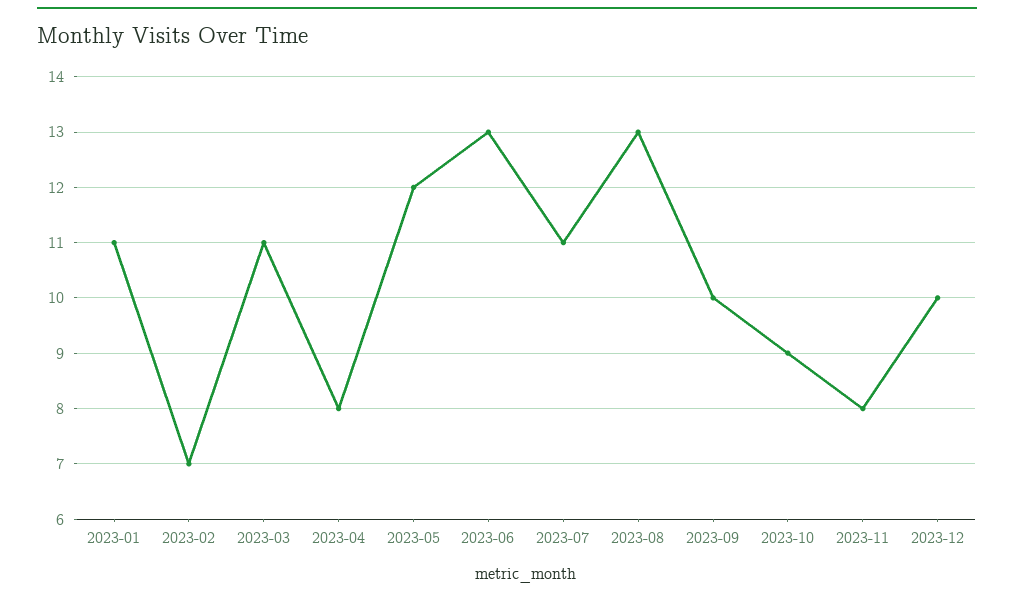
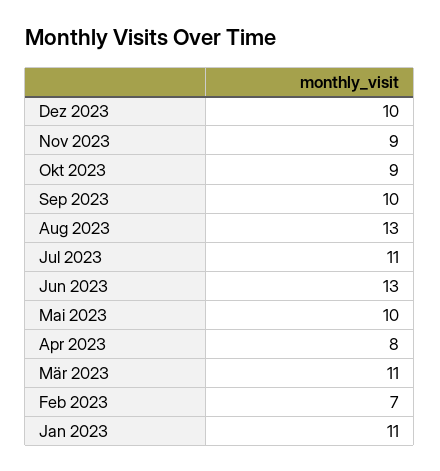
  {
    "2023-01": 11,
    "2023-02": 7,
    "2023-03": 11,
    "2023-04": 8,
-   "2023-05": 12,
+   "2023-05": 10,
    "2023-06": 13,
    "2023-07": 11,
    "2023-08": 13,
    "2023-09": 10,
    "2023-10": 9,
-   "2023-11": 8,
+   "2023-11": 9,
    "2023-12": 10
  }

